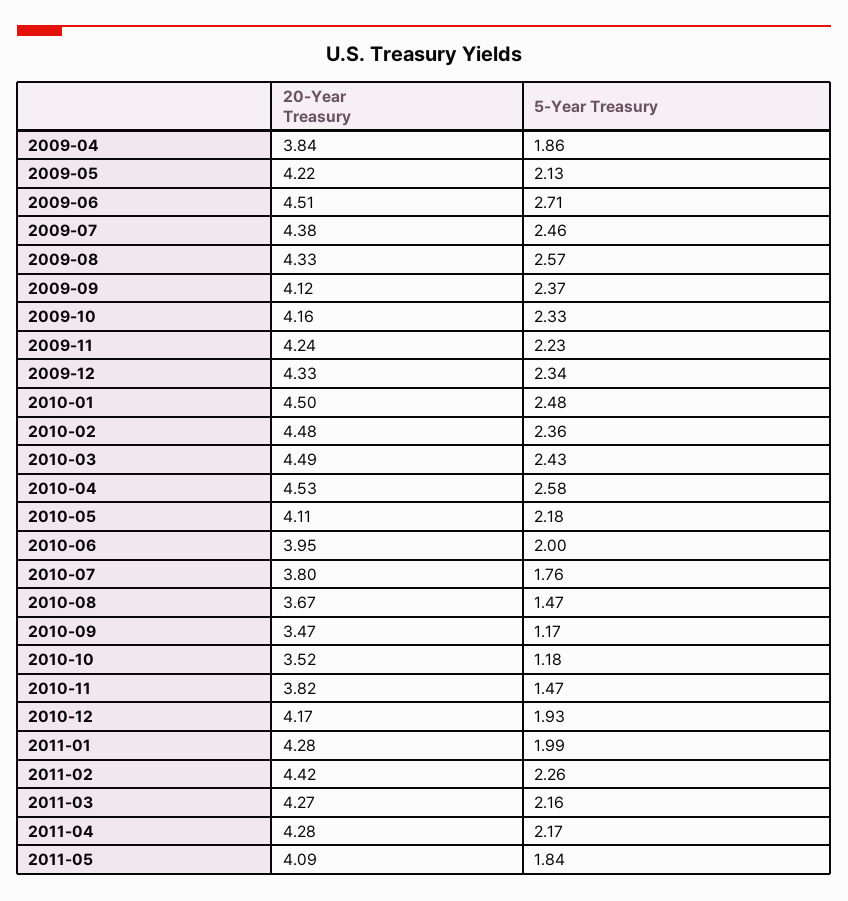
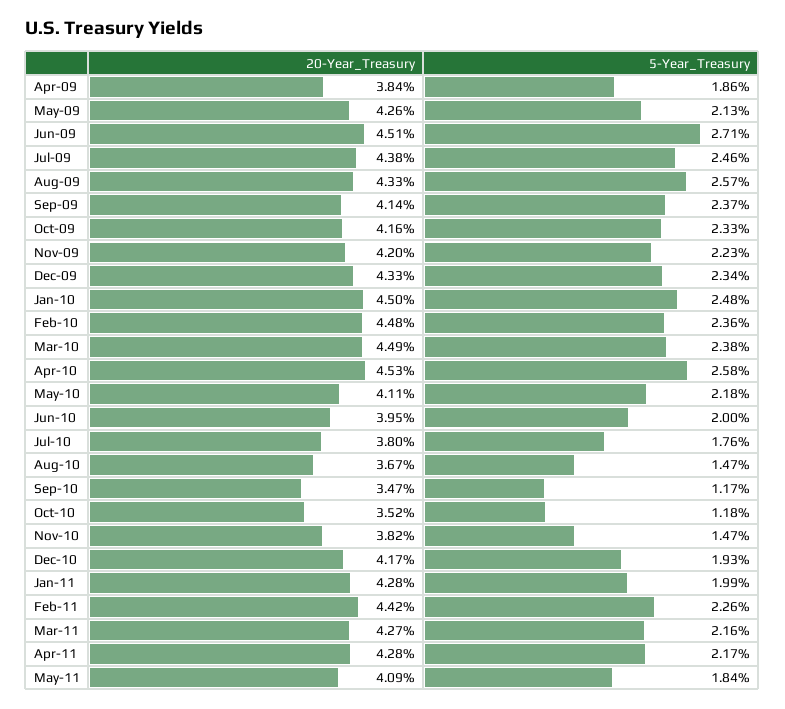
  {
    "20-Year Treasury": {
      "2009-04": 3.84,
-     "2009-05": 4.22,
+     "2009-05": 4.26,
      "2009-06": 4.51,
      "2009-07": 4.38,
      "2009-08": 4.33,
-     "2009-09": 4.12,
+     "2009-09": 4.14,
      "2009-10": 4.16,
-     "2009-11": 4.24,
+     "2009-11": 4.2,
      "2009-12": 4.33,
      "2010-01": 4.5,
      "2010-02": 4.48,
      "2010-03": 4.49,
      "2010-04": 4.53,
      "2010-05": 4.11,
      "2010-06": 3.95,
      "2010-07": 3.8,
      "2010-08": 3.67,
      "2010-09": 3.47,
      "2010-10": 3.52,
      "2010-11": 3.82,
      "2010-12": 4.17,
      "2011-01": 4.28,
      "2011-02": 4.42,
      "2011-03": 4.27,
      "2011-04": 4.28,
      "2011-05": 4.09
    },
    "5-Year Treasury": {
      "2009-04": 1.86,
      "2009-05": 2.13,
      "2009-06": 2.71,
      "2009-07": 2.46,
      "2009-08": 2.57,
      "2009-09": 2.37,
      "2009-10": 2.33,
      "2009-11": 2.23,
      "2009-12": 2.34,
      "2010-01": 2.48,
      "2010-02": 2.36,
-     "2010-03": 2.43,
+     "2010-03": 2.38,
      "2010-04": 2.58,
      "2010-05": 2.18,
      "2010-06": 2,
      "2010-07": 1.76,
      "2010-08": 1.47,
      "2010-09": 1.17,
      "2010-10": 1.18,
      "2010-11": 1.47,
      "2010-12": 1.93,
      "2011-01": 1.99,
      "2011-02": 2.26,
      "2011-03": 2.16,
      "2011-04": 2.17,
      "2011-05": 1.84
    }
  }

